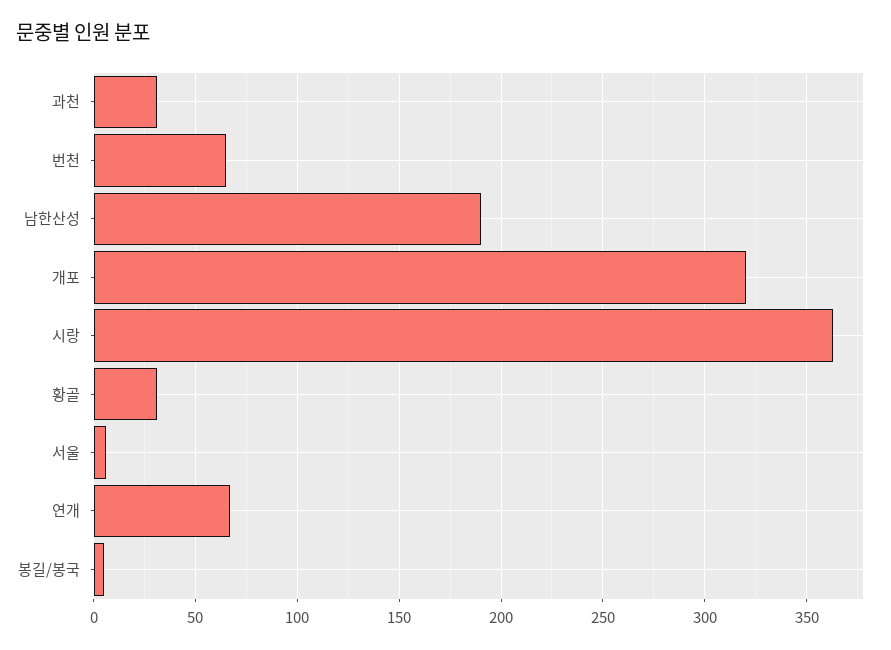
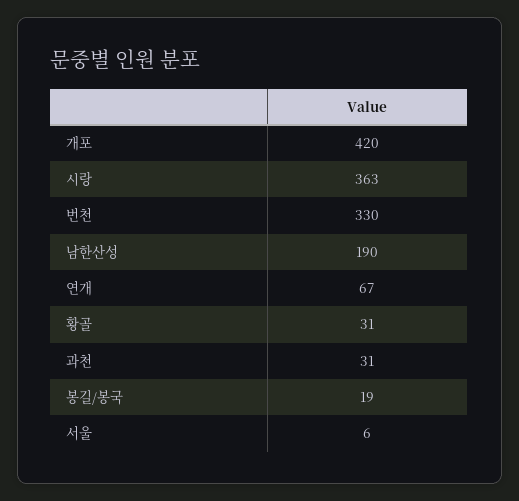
  {
    "과천": 31,
-   "번천": 65,
+   "번천": 330,
    "남한산성": 190,
-   "개포": 320,
+   "개포": 420,
    "시랑": 363,
    "황골": 31,
    "서울": 6,
    "연개": 67,
-   "봉길/봉국": 5
+   "봉길/봉국": 19
  }

